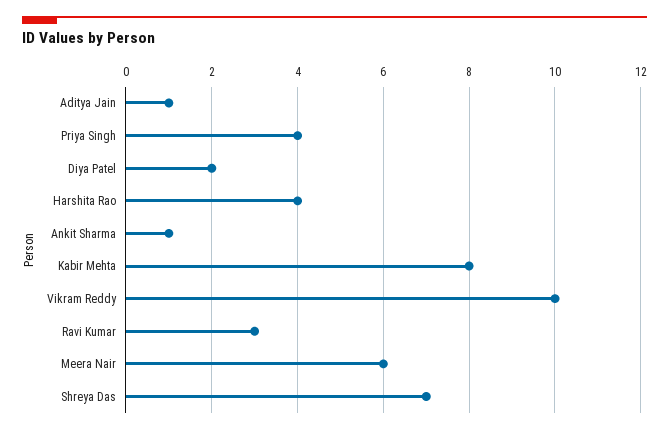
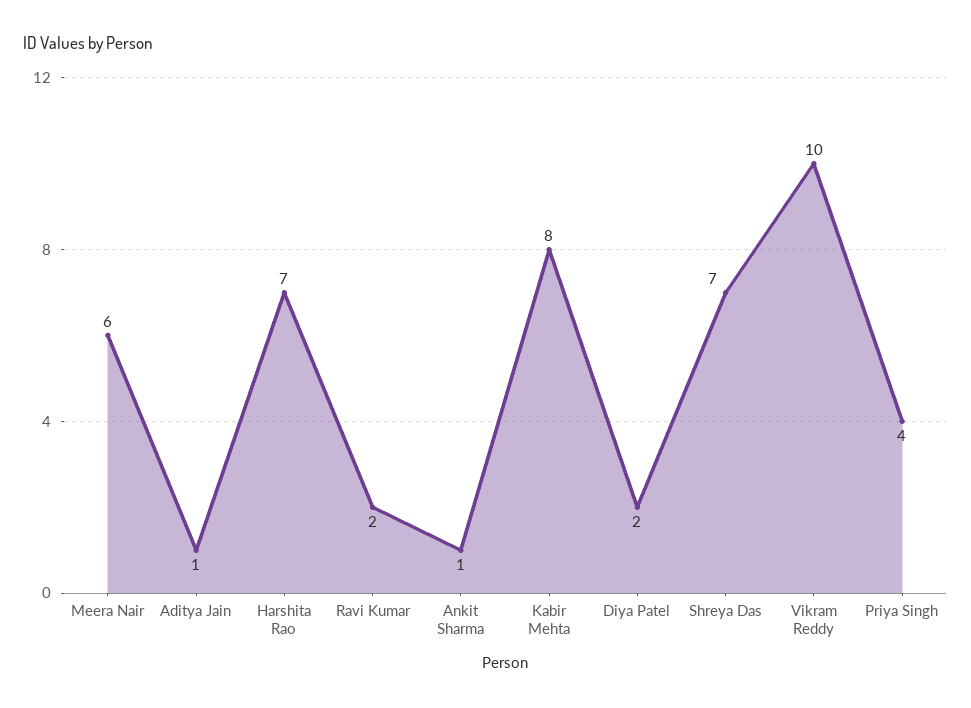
  {
    "Aditya Jain": 1,
    "Priya Singh": 4,
    "Diya Patel": 2,
-   "Harshita Rao": 4,
+   "Harshita Rao": 7,
    "Ankit Sharma": 1,
    "Kabir Mehta": 8,
    "Vikram Reddy": 10,
-   "Ravi Kumar": 3,
+   "Ravi Kumar": 2,
    "Meera Nair": 6,
    "Shreya Das": 7
  }

